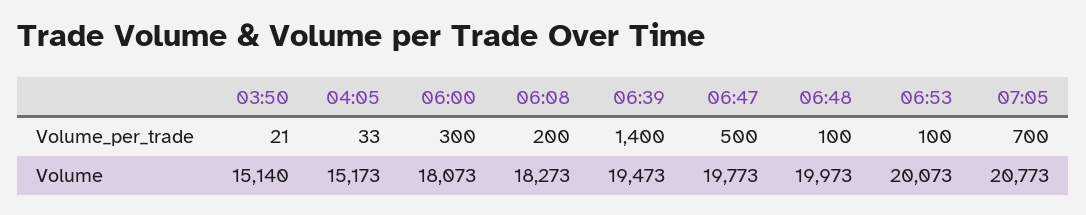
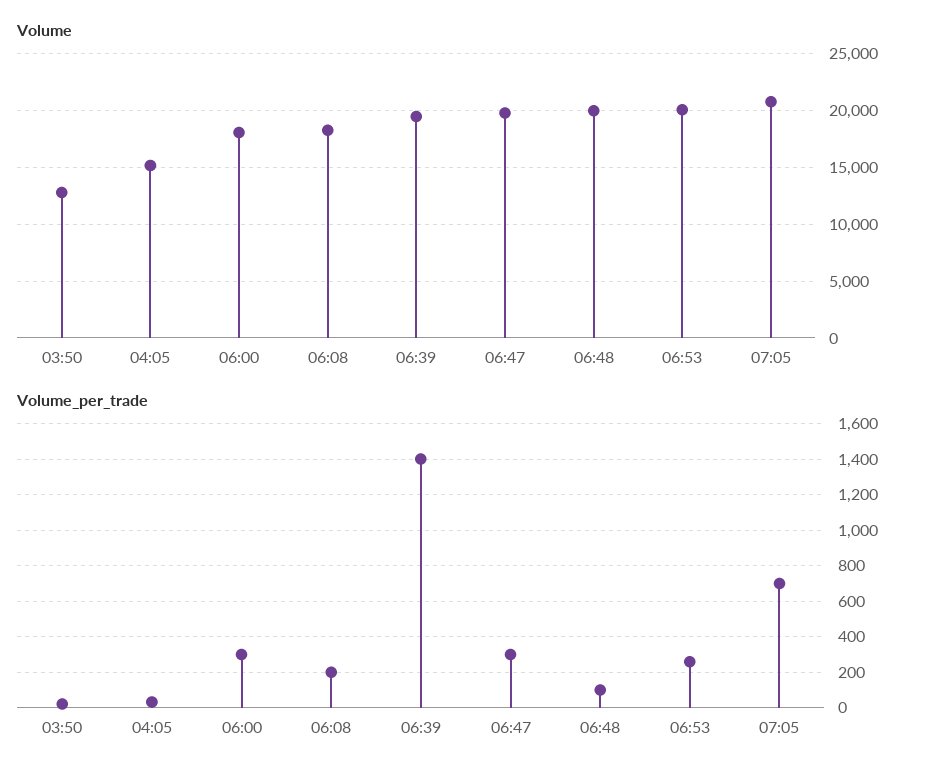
  {
    "Volume_per_trade": {
      "03:50": 21,
      "04:05": 33,
      "06:00": 300,
      "06:08": 200,
      "06:39": 1400,
-     "06:47": 500,
+     "06:47": 300,
      "06:48": 100,
-     "06:53": 100,
+     "06:53": 250,
      "07:05": 700
    },
    "Volume": {
-     "03:50": 15140,
+     "03:50": 13000,
      "04:05": 15173,
      "06:00": 18073,
      "06:08": 18273,
      "06:39": 19473,
      "06:47": 19773,
      "06:48": 19973,
      "06:53": 20073,
      "07:05": 20773
    }
  }

